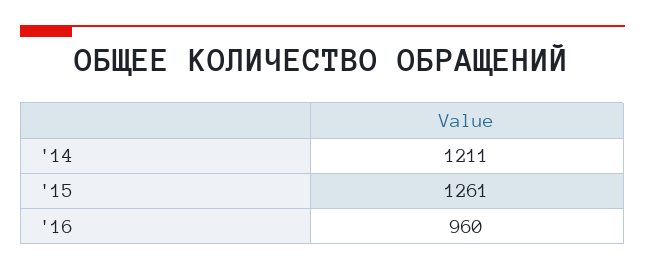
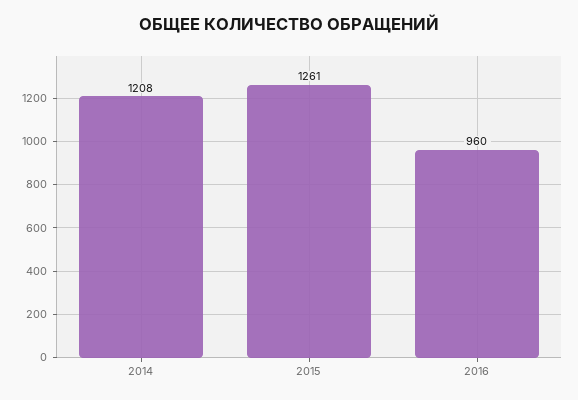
  {
-   "'14": 1211,
+   "'14": 1208,
    "'15": 1261,
    "'16": 960
  }

